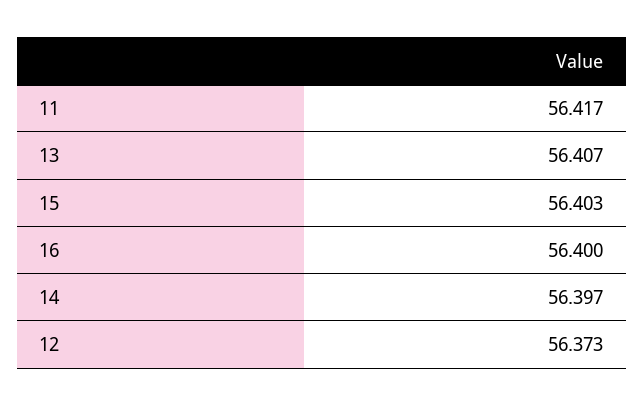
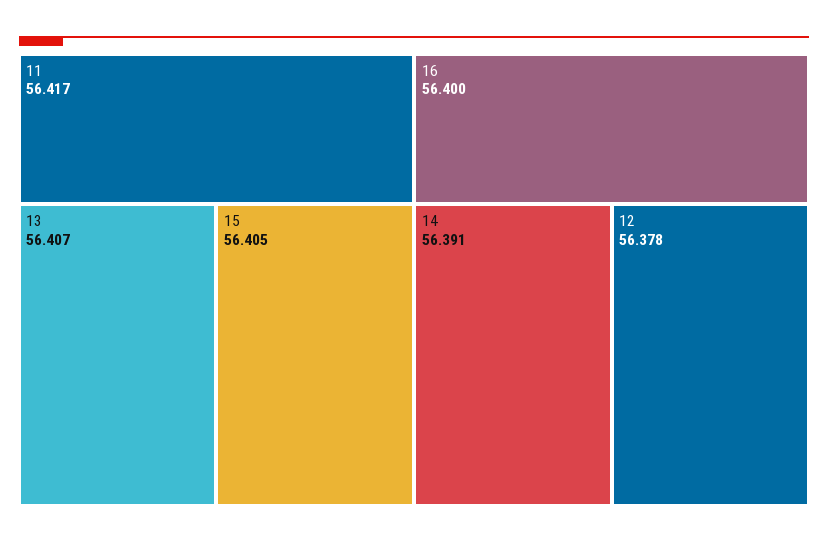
  {
    "11": 56.417,
    "13": 56.407,
-   "15": 56.403,
+   "15": 56.405,
    "16": 56.4,
-   "14": 56.397,
+   "14": 56.391,
-   "12": 56.373
+   "12": 56.378
  }

